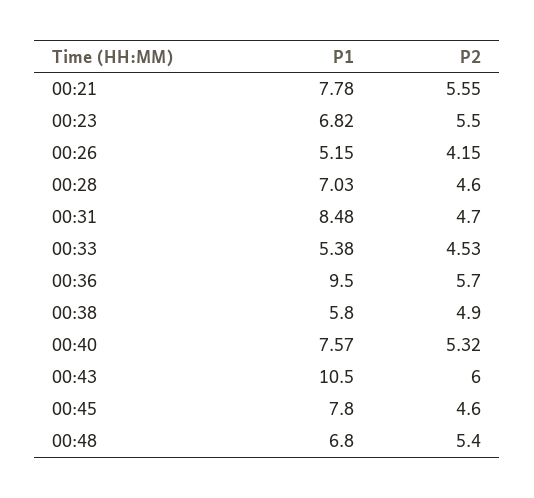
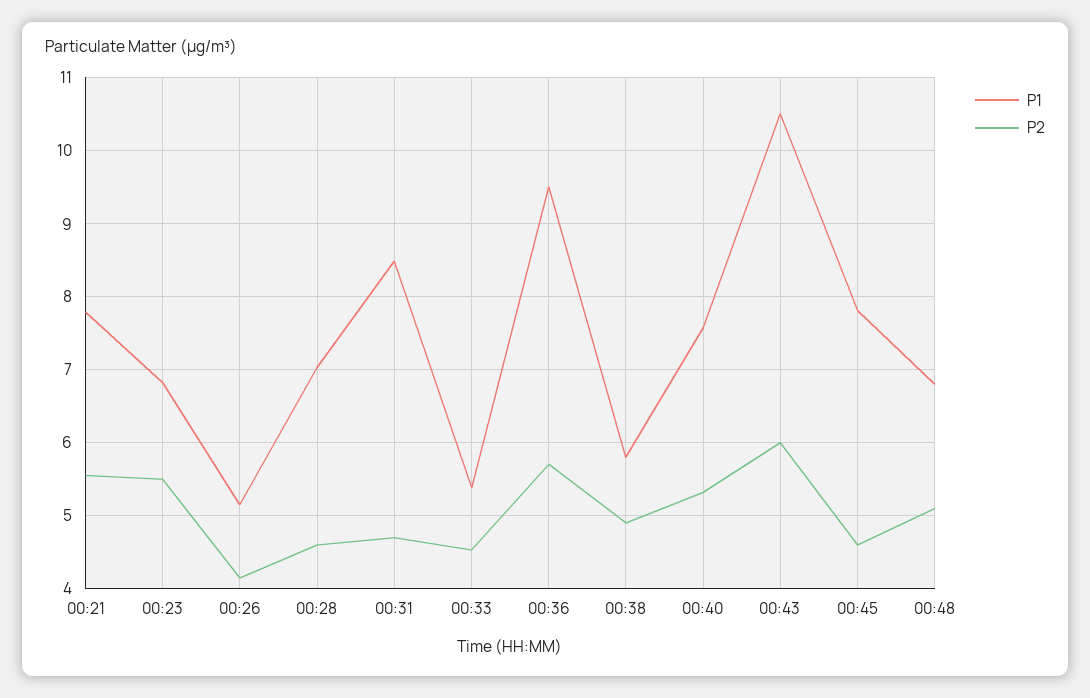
  {
    "P1": {
      "00:21": 7.78,
      "00:23": 6.82,
      "00:26": 5.15,
      "00:28": 7.03,
      "00:31": 8.48,
      "00:33": 5.38,
      "00:36": 9.5,
      "00:38": 5.8,
      "00:40": 7.57,
      "00:43": 10.5,
      "00:45": 7.8,
      "00:48": 6.8
    },
    "P2": {
      "00:21": 5.55,
      "00:23": 5.5,
      "00:26": 4.15,
      "00:28": 4.6,
      "00:31": 4.7,
      "00:33": 4.53,
      "00:36": 5.7,
      "00:38": 4.9,
      "00:40": 5.32,
      "00:43": 6,
      "00:45": 4.6,
-     "00:48": 5.4
+     "00:48": 5.1
    }
  }

